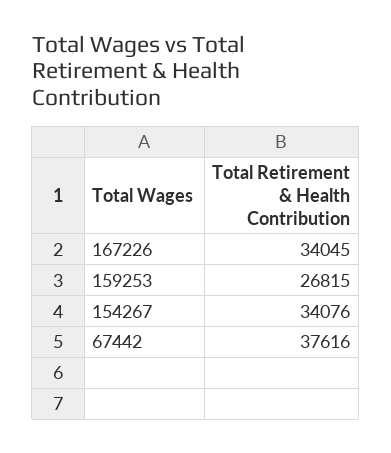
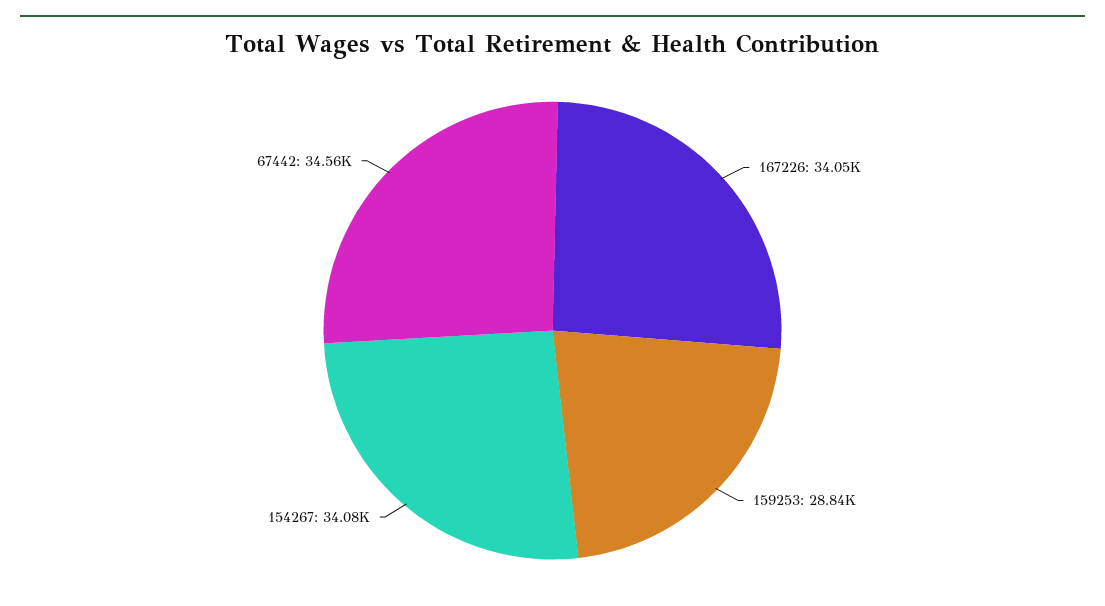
  {
    "167226": 34045,
-   "159253": 26815,
+   "159253": 28840,
    "154267": 34076,
-   "67442": 37616
+   "67442": 34560
  }

